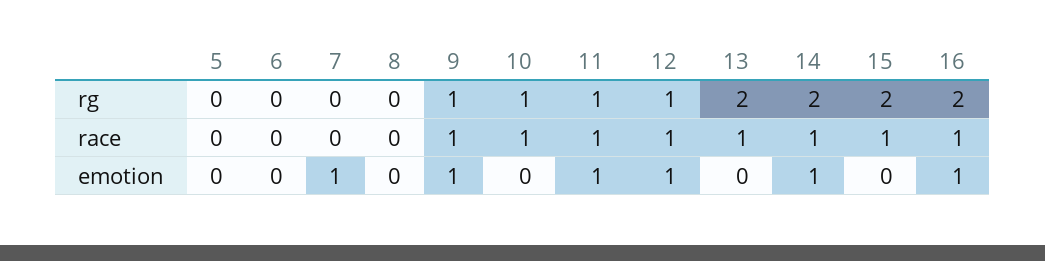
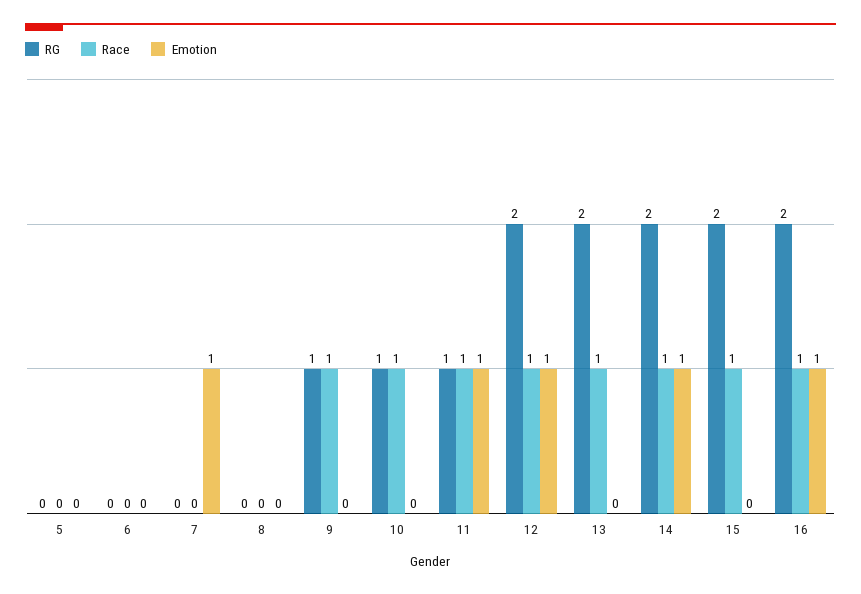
  {
    "rg": {
      "5": 0,
      "6": 0,
      "7": 0,
      "8": 0,
      "9": 1,
      "10": 1,
      "11": 1,
-     "12": 1,
+     "12": 2,
      "13": 2,
      "14": 2,
      "15": 2,
      "16": 2
    },
    "race": {
      "5": 0,
      "6": 0,
      "7": 0,
      "8": 0,
      "9": 1,
      "10": 1,
      "11": 1,
      "12": 1,
      "13": 1,
      "14": 1,
      "15": 1,
      "16": 1
    },
    "emotion": {
      "5": 0,
      "6": 0,
      "7": 1,
      "8": 0,
-     "9": 1,
+     "9": 0,
      "10": 0,
      "11": 1,
      "12": 1,
      "13": 0,
      "14": 1,
      "15": 0,
      "16": 1
    }
  }

